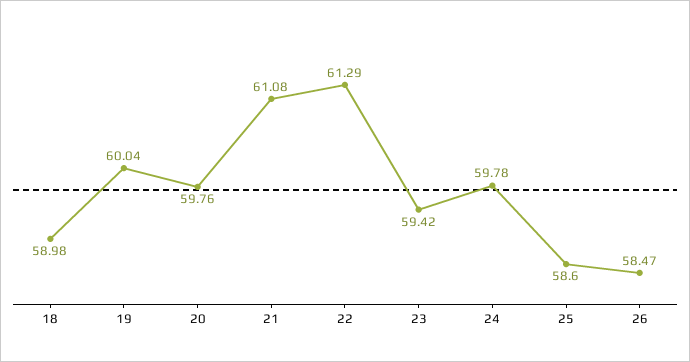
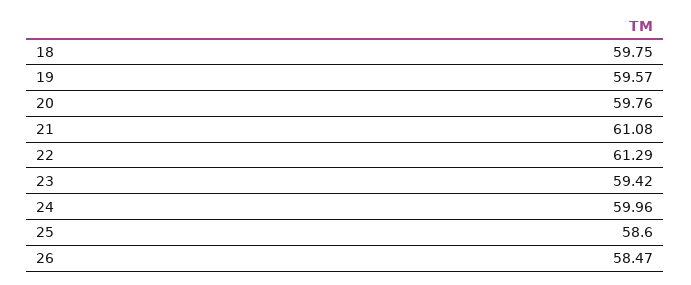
  {
-   "18": 58.98,
+   "18": 59.75,
-   "19": 60.04,
+   "19": 59.57,
    "20": 59.76,
    "21": 61.08,
    "22": 61.29,
    "23": 59.42,
-   "24": 59.78,
+   "24": 59.96,
    "25": 58.6,
    "26": 58.47
  }

